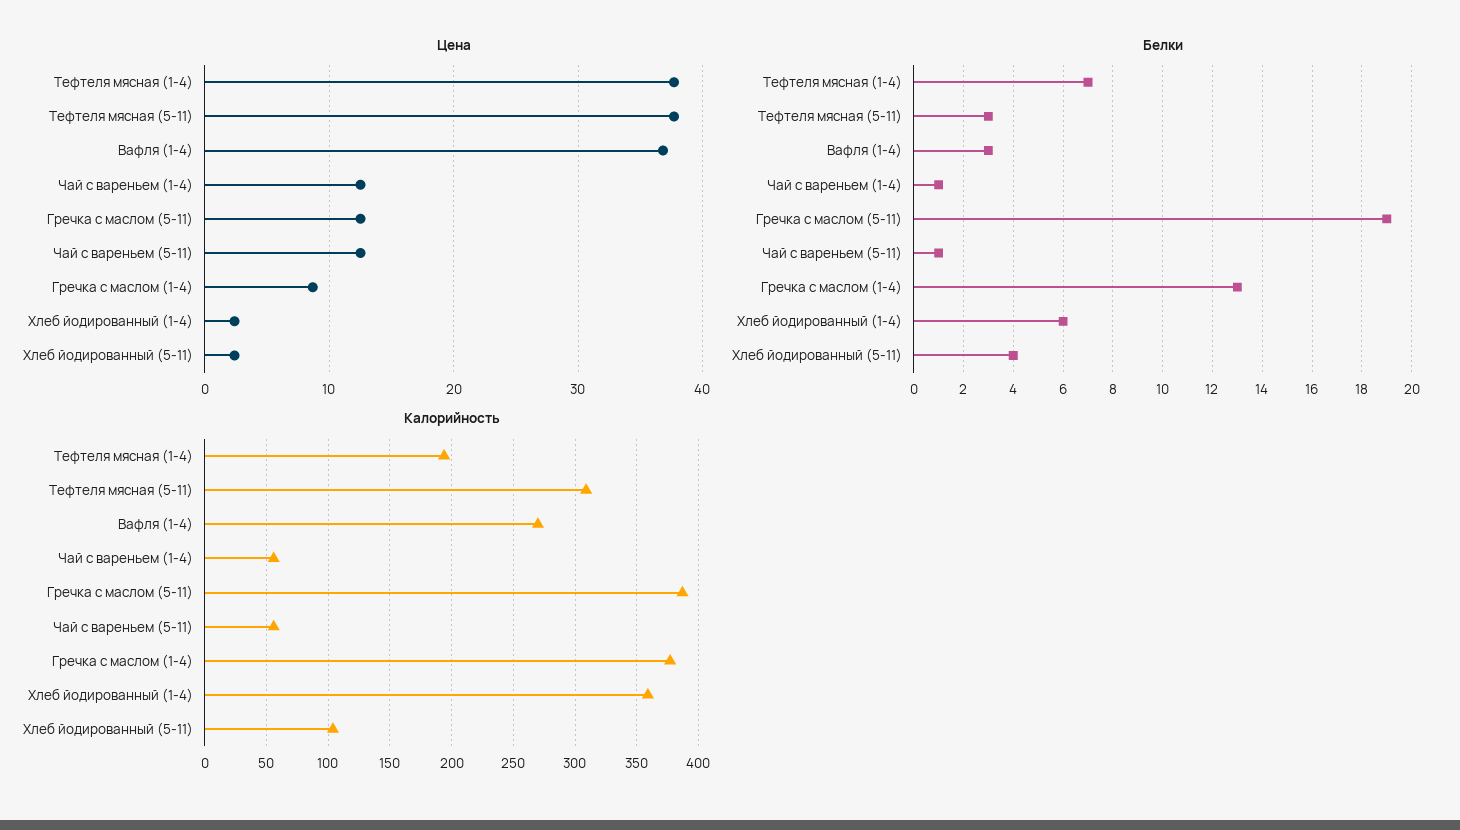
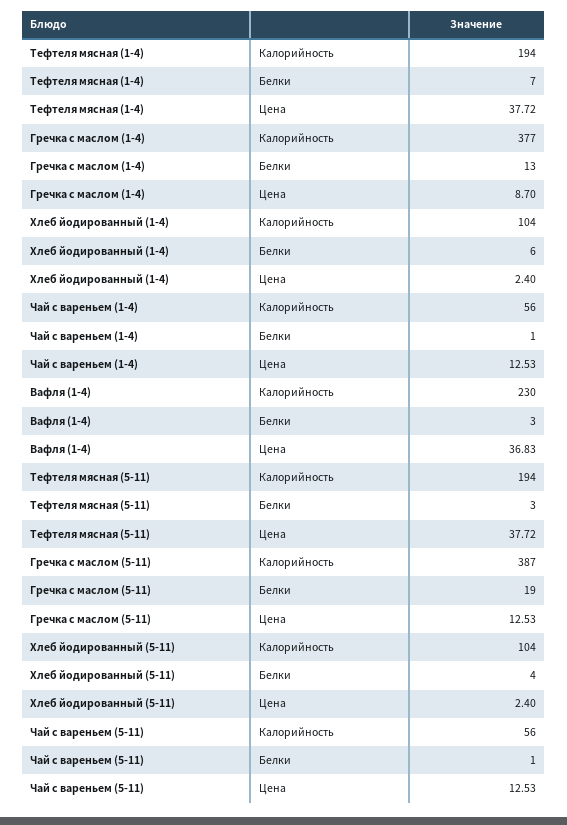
  {
    "Цена": {
      "Тефтеля мясная (1-4)": 37.72,
      "Тефтеля мясная (5-11)": 37.72,
      "Вафля (1-4)": 36.83,
      "Чай с вареньем (1-4)": 12.53,
      "Гречка с маслом (5-11)": 12.53,
      "Чай с вареньем (5-11)": 12.53,
      "Гречка с маслом (1-4)": 8.7,
      "Хлеб йодированный (1-4)": 2.4,
      "Хлеб йодированный (5-11)": 2.4
    },
    "Белки": {
      "Тефтеля мясная (1-4)": 7,
      "Тефтеля мясная (5-11)": 3,
      "Вафля (1-4)": 3,
      "Чай с вареньем (1-4)": 1,
      "Гречка с маслом (5-11)": 19,
      "Чай с вареньем (5-11)": 1,
      "Гречка с маслом (1-4)": 13,
      "Хлеб йодированный (1-4)": 6,
      "Хлеб йодированный (5-11)": 4
    },
    "Калорийность": {
      "Тефтеля мясная (1-4)": 194,
-     "Тефтеля мясная (5-11)": 310,
+     "Тефтеля мясная (5-11)": 194,
-     "Вафля (1-4)": 270,
+     "Вафля (1-4)": 230,
      "Чай с вареньем (1-4)": 56,
      "Гречка с маслом (5-11)": 387,
      "Чай с вареньем (5-11)": 56,
      "Гречка с маслом (1-4)": 377,
-     "Хлеб йодированный (1-4)": 360,
+     "Хлеб йодированный (1-4)": 104,
      "Хлеб йодированный (5-11)": 104
    }
  }

